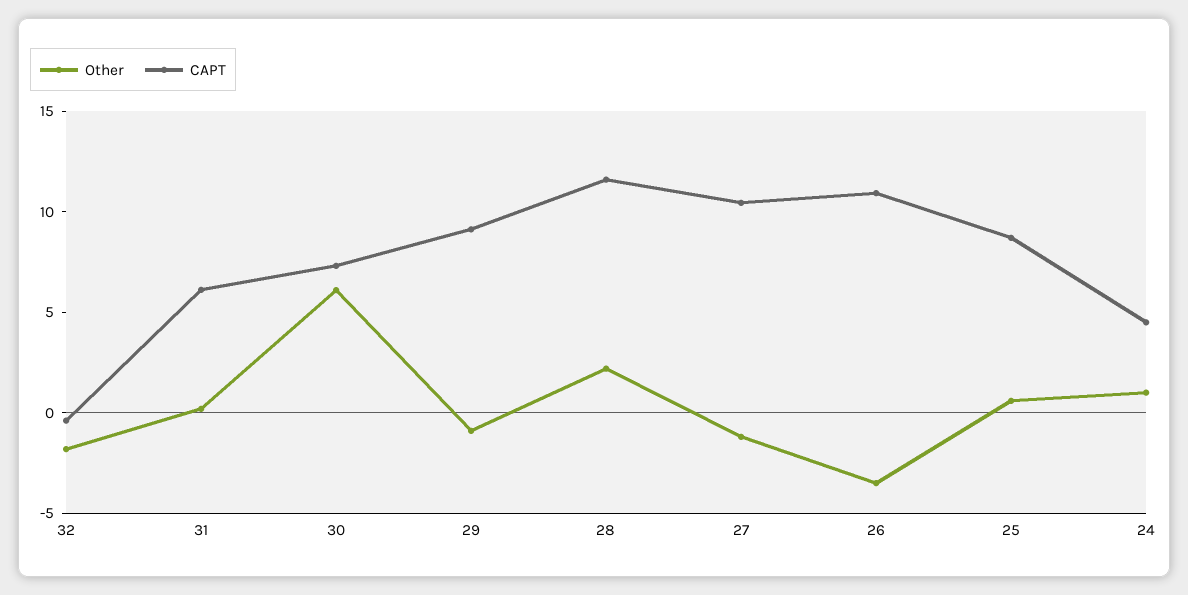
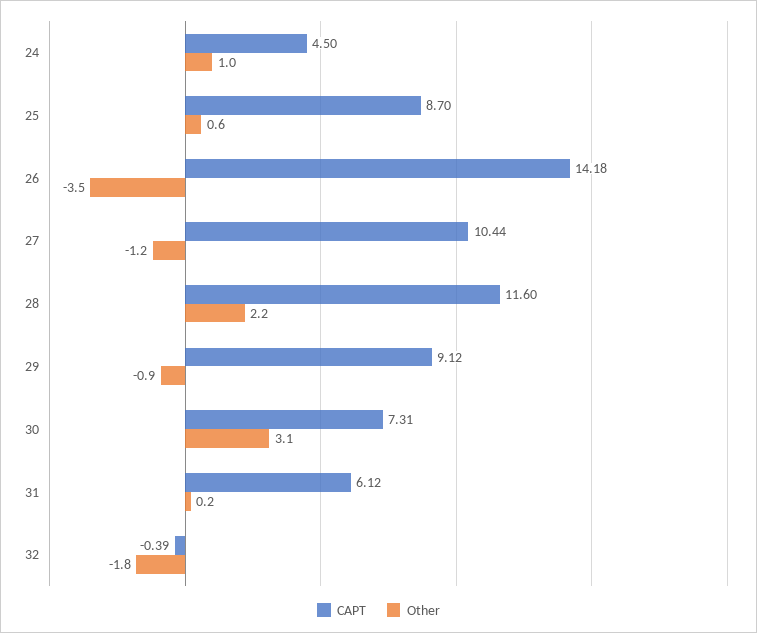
  {
    "Other": {
      "32": -1.8,
      "31": 0.2,
-     "30": 6,
+     "30": 3.1,
      "29": -0.9,
      "28": 2.2,
      "27": -1.2,
      "26": -3.5,
      "25": 0.6,
      "24": 1
    },
    "CAPT": {
      "32": -0.39,
      "31": 6.12,
      "30": 7.31,
      "29": 9.12,
      "28": 11.6,
      "27": 10.44,
-     "26": 11,
+     "26": 14.18,
      "25": 8.7,
      "24": 4.5
    }
  }

